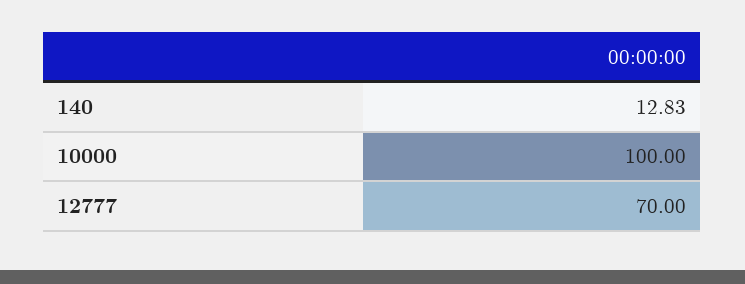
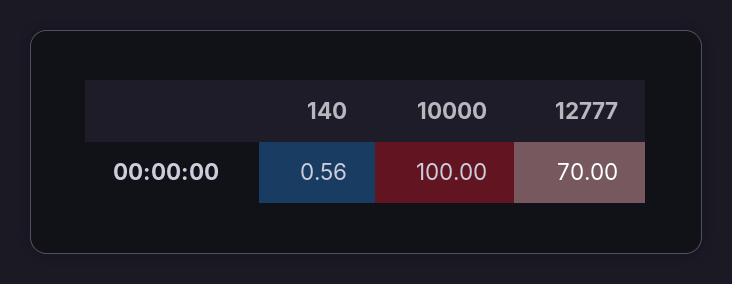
  {
-   "140": 12.83,
+   "140": 0.56,
    "10000": 100,
    "12777": 70
  }

